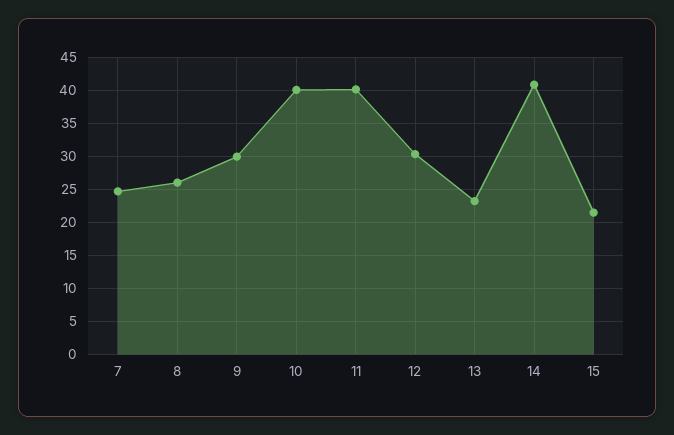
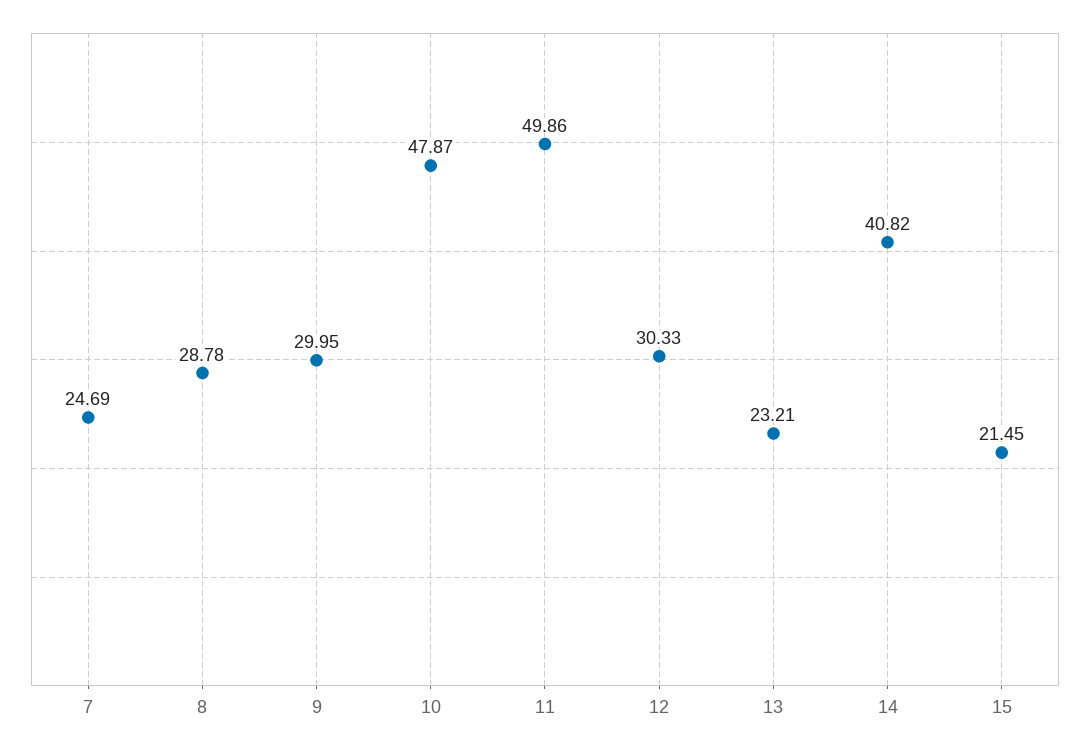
  {
    "7": 24.69,
-   "8": 26,
+   "8": 28.78,
    "9": 29.95,
-   "10": 40,
+   "10": 47.87,
-   "11": 40,
+   "11": 49.86,
    "12": 30.33,
    "13": 23.21,
    "14": 40.82,
    "15": 21.45
  }

